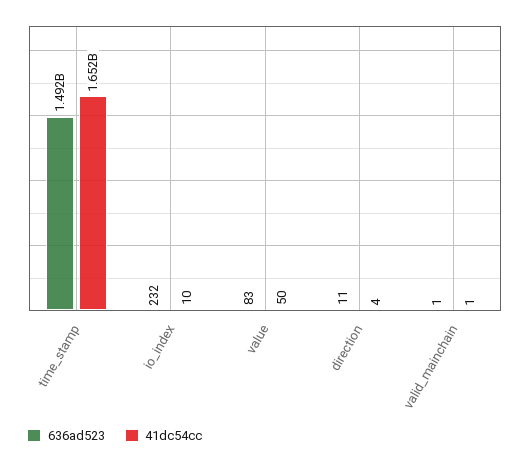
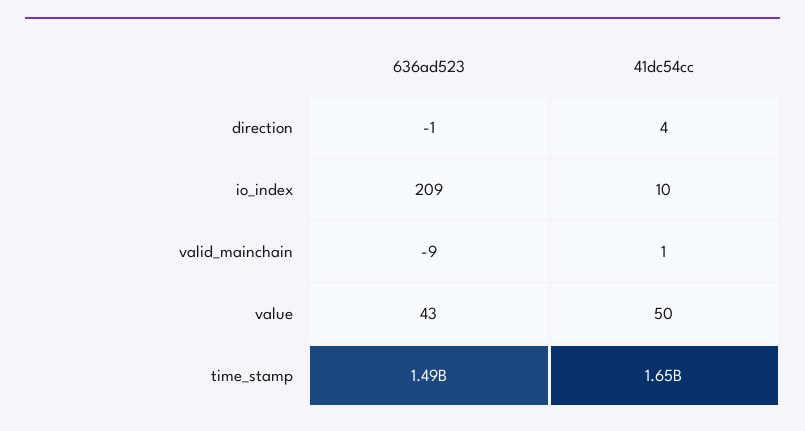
  {
    "636ad523": {
      "time_stamp": 1492000000,
-     "io_index": 232,
+     "io_index": 209,
-     "value": 83,
+     "value": 43,
-     "direction": 11,
+     "direction": -1,
-     "valid_mainchain": 1
+     "valid_mainchain": -9
    },
    "41dc54cc": {
      "time_stamp": 1652000000,
      "io_index": 10,
      "value": 50,
      "direction": 4,
      "valid_mainchain": 1
    }
  }

